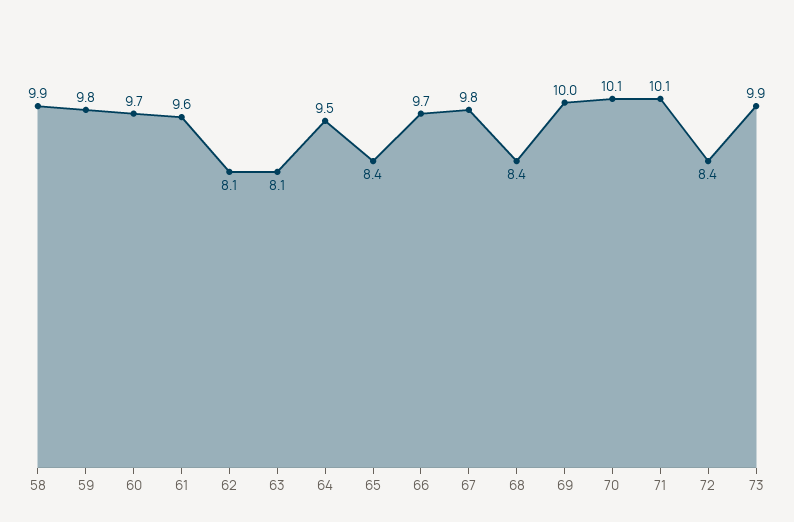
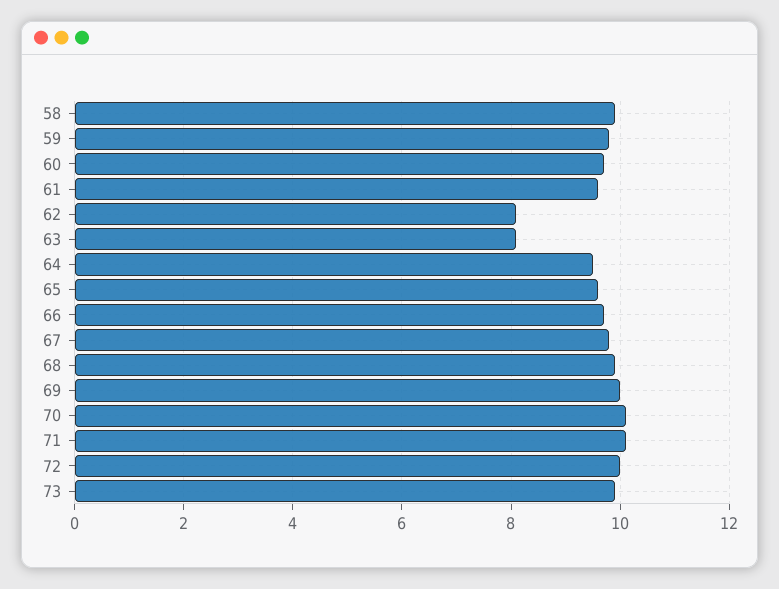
  {
    "58": 9.9,
    "59": 9.8,
    "60": 9.7,
    "61": 9.6,
    "62": 8.1,
    "63": 8.1,
    "64": 9.5,
-   "65": 8.4,
+   "65": 9.5,
    "66": 9.7,
    "67": 9.8,
-   "68": 8.4,
+   "68": 10,
    "69": 10,
    "70": 10.1,
    "71": 10.1,
-   "72": 8.4,
+   "72": 10,
    "73": 9.9
  }

